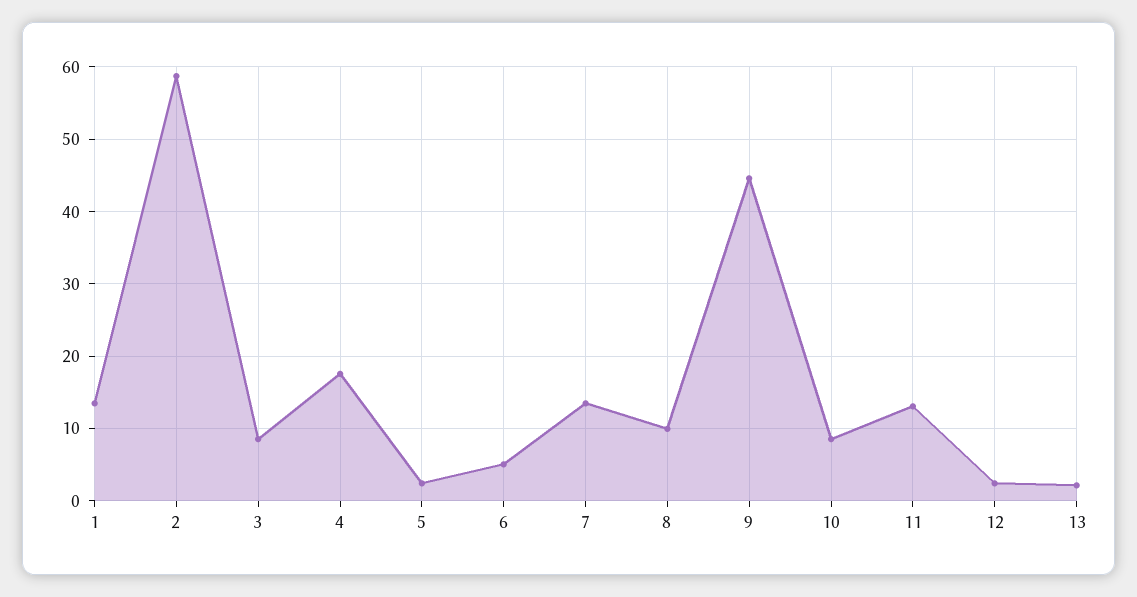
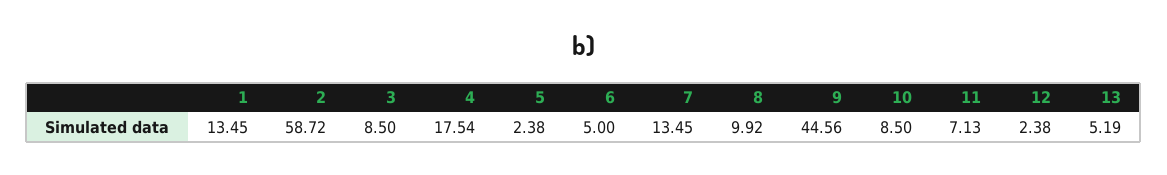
  {
    "1": 13.45,
    "2": 58.72,
    "3": 8.5,
    "4": 17.54,
    "5": 2.38,
    "6": 5,
    "7": 13.45,
    "8": 9.92,
    "9": 44.56,
    "10": 8.5,
-   "11": 13,
+   "11": 7.13,
    "12": 2.38,
-   "13": 2
+   "13": 5.19
  }

